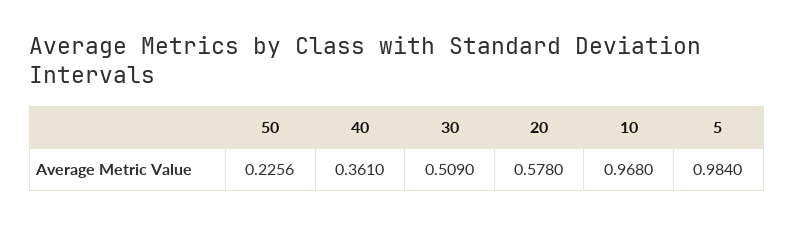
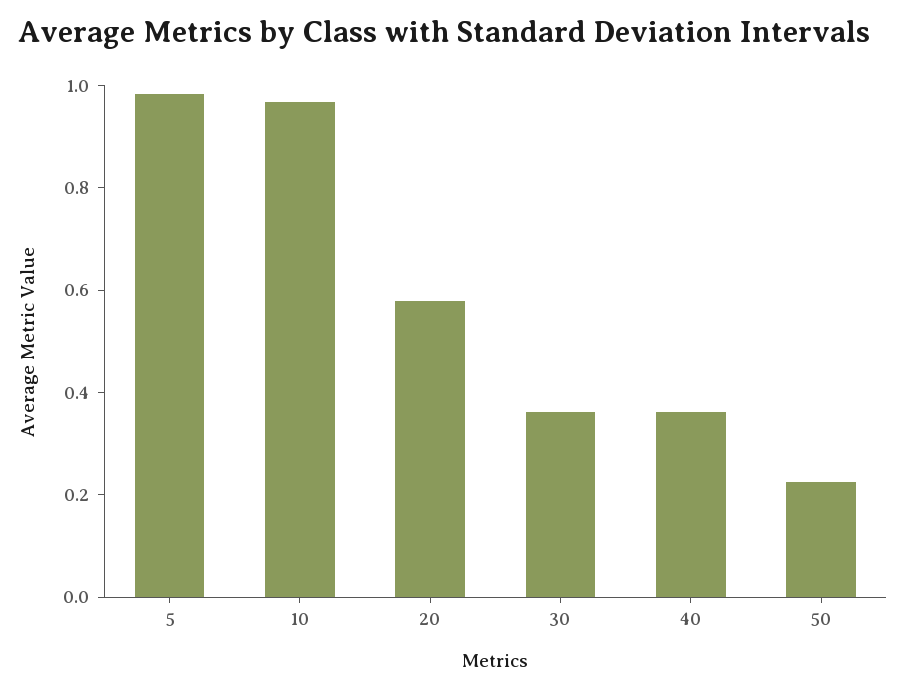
  {
    "50": 0.2256,
    "40": 0.361,
-   "30": 0.509,
+   "30": 0.35,
    "20": 0.578,
    "10": 0.968,
    "5": 0.984
  }

